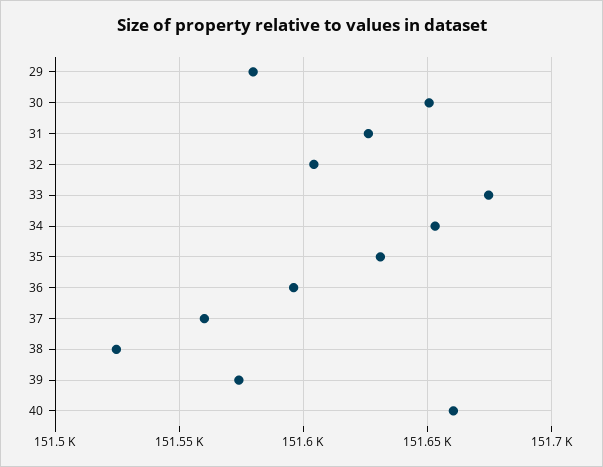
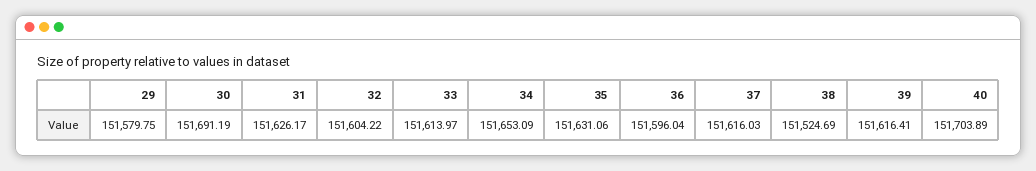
  {
    "29": 151579.75,
-   "30": 151650,
+   "30": 151691.19,
    "31": 151626.17,
    "32": 151604.22,
-   "33": 151675,
+   "33": 151613.97,
    "34": 151653.09,
    "35": 151631.06,
    "36": 151596.04,
-   "37": 151560,
+   "37": 151616.03,
    "38": 151524.69,
-   "39": 151575,
+   "39": 151616.41,
-   "40": 151660
+   "40": 151703.89
  }

